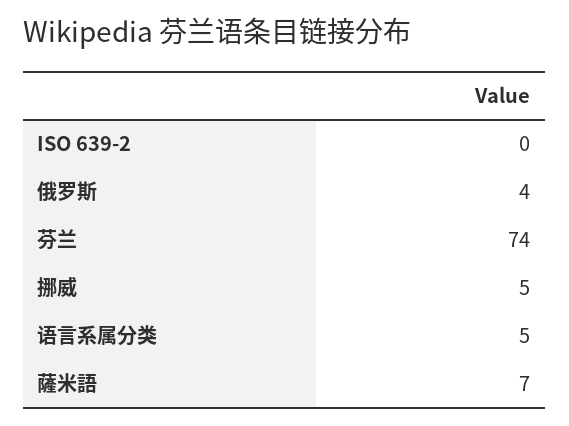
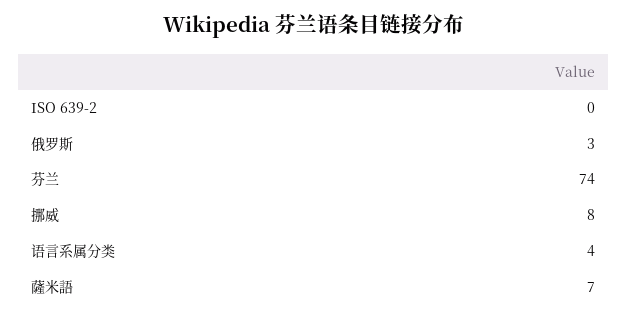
  {
    "ISO 639-2": 0,
-   "俄罗斯": 4,
+   "俄罗斯": 3,
    "芬兰": 74,
-   "挪威": 5,
+   "挪威": 8,
-   "语言系属分类": 5,
+   "语言系属分类": 4,
    "薩米語": 7
  }

